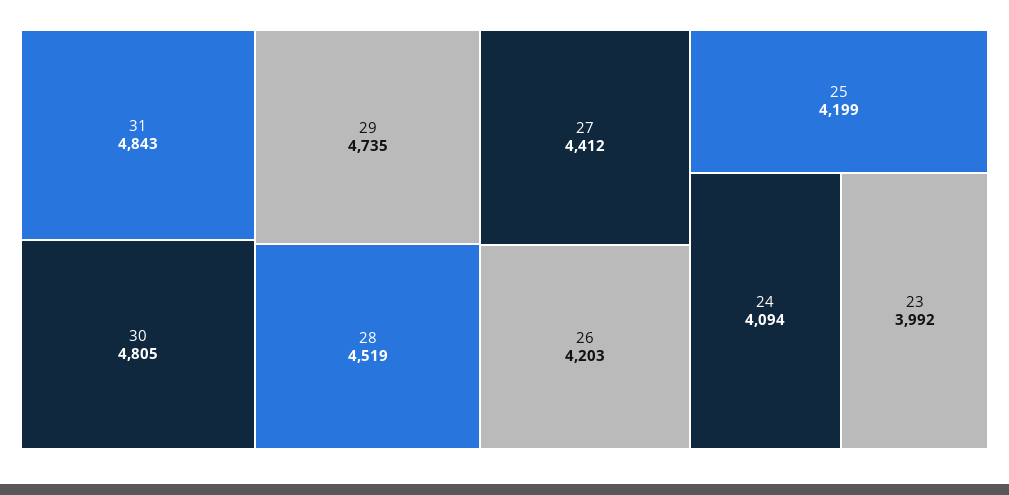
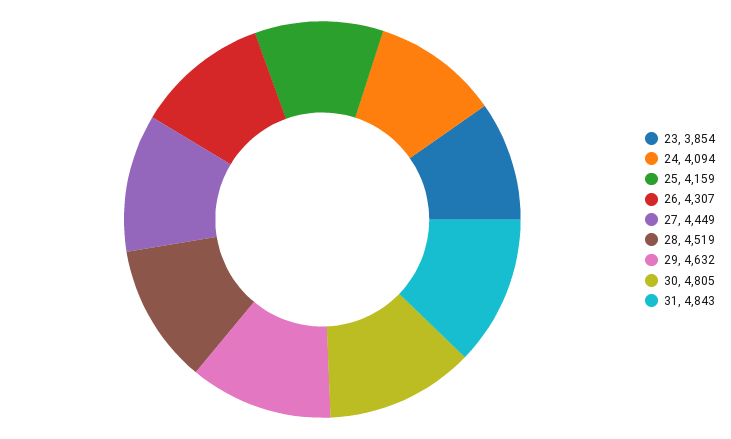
  {
    "31": 4843,
    "30": 4805,
-   "29": 4735,
+   "29": 4632,
    "28": 4519,
-   "27": 4412,
+   "27": 4449,
-   "26": 4203,
+   "26": 4307,
-   "25": 4199,
+   "25": 4159,
    "24": 4094,
-   "23": 3992
+   "23": 3854
  }

